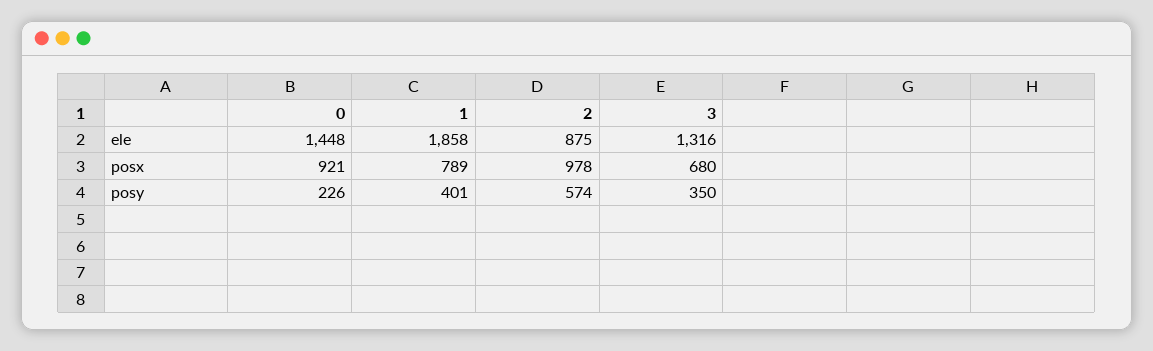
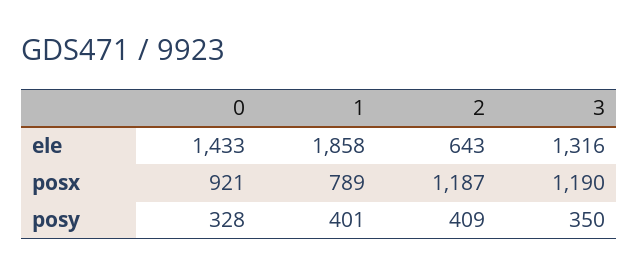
  {
    "0": {
-     "ele": 1448,
+     "ele": 1433,
      "posx": 921,
-     "posy": 226
+     "posy": 328
    },
    "1": {
      "ele": 1858,
      "posx": 789,
      "posy": 401
    },
    "2": {
-     "ele": 875,
+     "ele": 643,
-     "posx": 978,
+     "posx": 1187,
-     "posy": 574
+     "posy": 409
    },
    "3": {
      "ele": 1316,
-     "posx": 680,
+     "posx": 1190,
      "posy": 350
    }
  }

